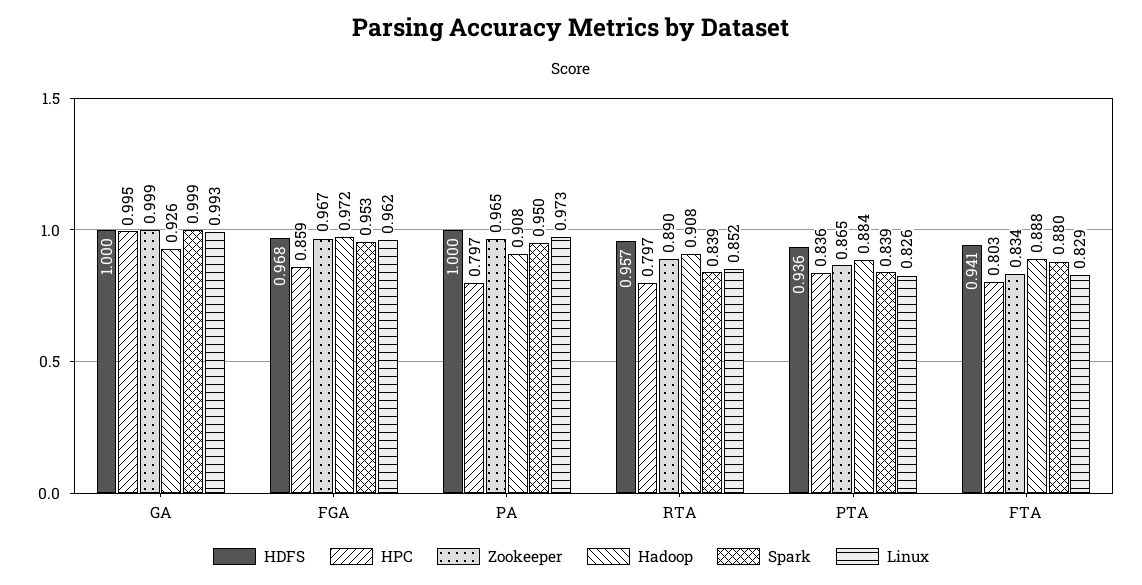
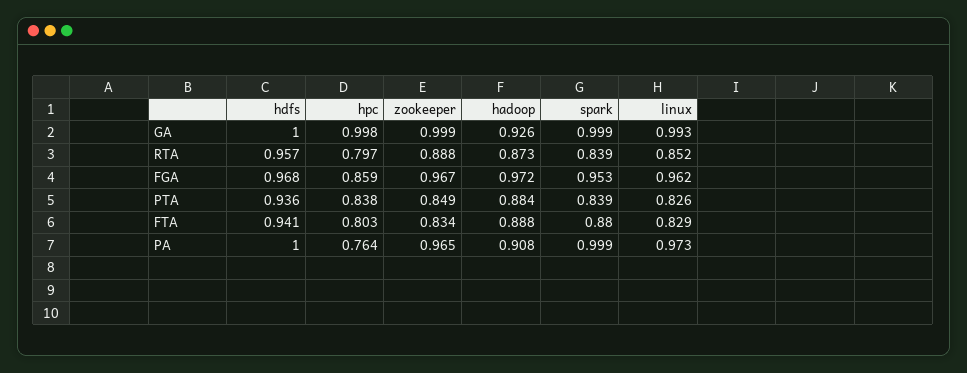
  {
    "HDFS": {
      "GA": 1,
      "FGA": 0.968,
      "PA": 1,
      "RTA": 0.957,
      "PTA": 0.936,
      "FTA": 0.941
    },
    "HPC": {
-     "GA": 0.995,
+     "GA": 0.998,
      "FGA": 0.859,
-     "PA": 0.797,
+     "PA": 0.764,
      "RTA": 0.797,
-     "PTA": 0.836,
+     "PTA": 0.838,
      "FTA": 0.803
    },
    "Zookeeper": {
      "GA": 0.999,
      "FGA": 0.967,
      "PA": 0.965,
-     "RTA": 0.89,
+     "RTA": 0.888,
-     "PTA": 0.865,
+     "PTA": 0.849,
      "FTA": 0.834
    },
    "Hadoop": {
      "GA": 0.926,
      "FGA": 0.972,
      "PA": 0.908,
-     "RTA": 0.908,
+     "RTA": 0.873,
      "PTA": 0.884,
      "FTA": 0.888
    },
    "Spark": {
      "GA": 0.999,
      "FGA": 0.953,
-     "PA": 0.95,
+     "PA": 0.999,
      "RTA": 0.839,
      "PTA": 0.839,
      "FTA": 0.88
    },
    "Linux": {
      "GA": 0.993,
      "FGA": 0.962,
      "PA": 0.973,
      "RTA": 0.852,
      "PTA": 0.826,
      "FTA": 0.829
    }
  }

